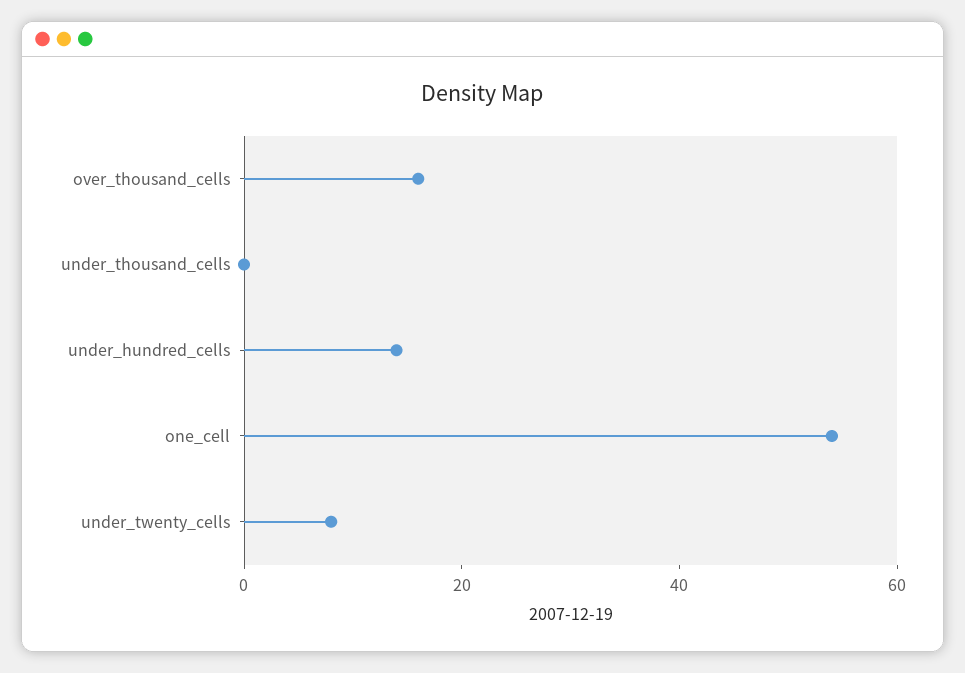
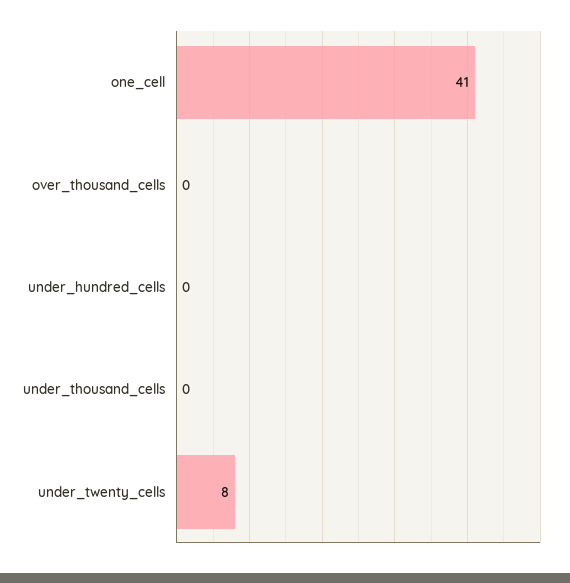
  {
-   "over_thousand_cells": 15,
+   "over_thousand_cells": 0,
    "under_thousand_cells": 0,
-   "under_hundred_cells": 15,
+   "under_hundred_cells": 0,
-   "one_cell": 55,
+   "one_cell": 41,
    "under_twenty_cells": 8
  }

